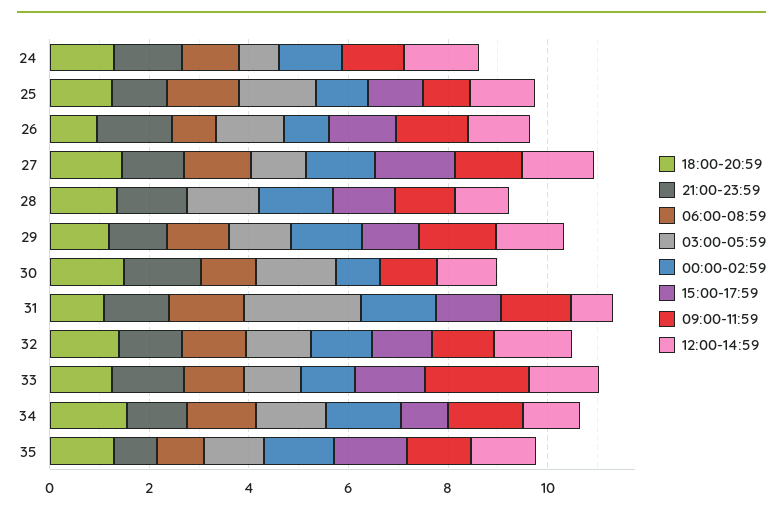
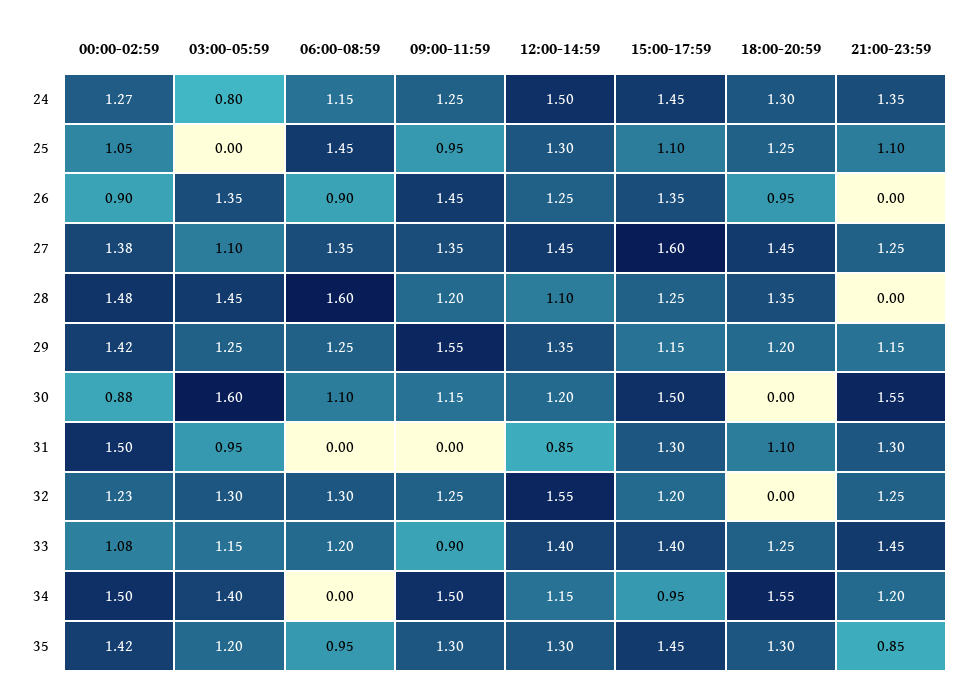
  {
    "18:00-20:59": {
      "24": 1.3,
      "25": 1.25,
      "26": 0.95,
      "27": 1.45,
      "28": 1.35,
      "29": 1.2,
-     "30": 1.5,
+     "30": 0,
      "31": 1.1,
-     "32": 1.5,
+     "32": 0,
      "33": 1.25,
      "34": 1.55,
      "35": 1.3
    },
    "21:00-23:59": {
      "24": 1.35,
      "25": 1.1,
-     "26": 1.5,
+     "26": 0,
      "27": 1.25,
-     "28": 1.5,
+     "28": 0,
      "29": 1.15,
      "30": 1.55,
      "31": 1.3,
      "32": 1.25,
      "33": 1.45,
      "34": 1.2,
      "35": 0.85
    },
    "06:00-08:59": {
      "24": 1.15,
      "25": 1.45,
      "26": 0.9,
      "27": 1.35,
-     "28": 0,
+     "28": 1.6,
      "29": 1.25,
      "30": 1.1,
-     "31": 1.5,
+     "31": 0,
      "32": 1.3,
      "33": 1.2,
-     "34": 1.5,
+     "34": 0,
      "35": 0.95
    },
    "03:00-05:59": {
      "24": 0.8,
-     "25": 1.5,
+     "25": 0,
      "26": 1.35,
      "27": 1.1,
      "28": 1.45,
      "29": 1.25,
      "30": 1.6,
-     "31": 2.5,
+     "31": 0.95,
      "32": 1.3,
      "33": 1.15,
      "34": 1.4,
      "35": 1.2
    },
    "00:00-02:59": {
      "24": 1.27,
      "25": 1.05,
      "26": 0.9,
      "27": 1.38,
      "28": 1.48,
      "29": 1.42,
      "30": 0.88,
      "31": 1.5,
      "32": 1.23,
      "33": 1.08,
      "34": 1.5,
      "35": 1.42
    },
    "15:00-17:59": {
-     "24": 0,
+     "24": 1.45,
      "25": 1.1,
      "26": 1.35,
      "27": 1.6,
      "28": 1.25,
      "29": 1.15,
-     "30": 0,
+     "30": 1.5,
      "31": 1.3,
      "32": 1.2,
      "33": 1.4,
      "34": 0.95,
      "35": 1.45
    },
    "09:00-11:59": {
      "24": 1.25,
      "25": 0.95,
      "26": 1.45,
      "27": 1.35,
      "28": 1.2,
      "29": 1.55,
      "30": 1.15,
-     "31": 1.5,
+     "31": 0,
      "32": 1.25,
-     "33": 2,
+     "33": 0.9,
      "34": 1.5,
      "35": 1.3
    },
    "12:00-14:59": {
      "24": 1.5,
      "25": 1.3,
      "26": 1.25,
      "27": 1.45,
      "28": 1.1,
      "29": 1.35,
      "30": 1.2,
      "31": 0.85,
      "32": 1.55,
      "33": 1.4,
      "34": 1.15,
      "35": 1.3
    }
  }

